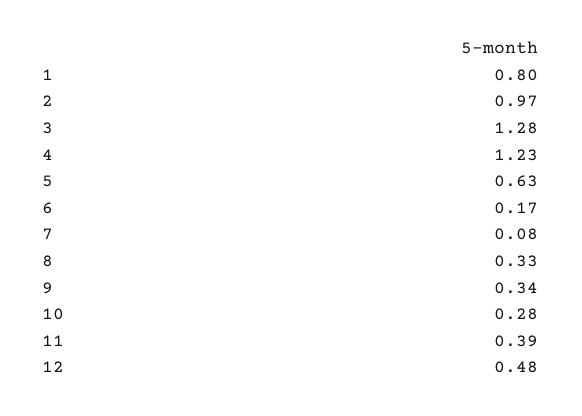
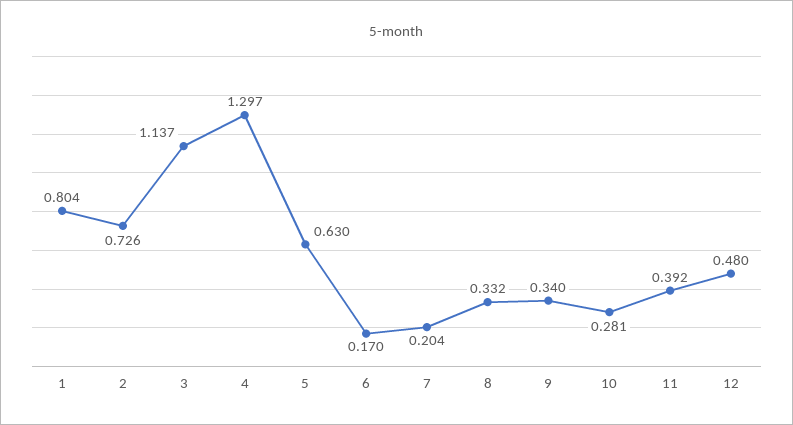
  {
    "1": 0.804,
-   "2": 0.97,
+   "2": 0.726,
-   "3": 1.28,
+   "3": 1.137,
-   "4": 1.23,
+   "4": 1.297,
    "5": 0.63,
    "6": 0.17,
-   "7": 0.08,
+   "7": 0.204,
    "8": 0.332,
    "9": 0.34,
    "10": 0.281,
    "11": 0.392,
    "12": 0.48
  }

